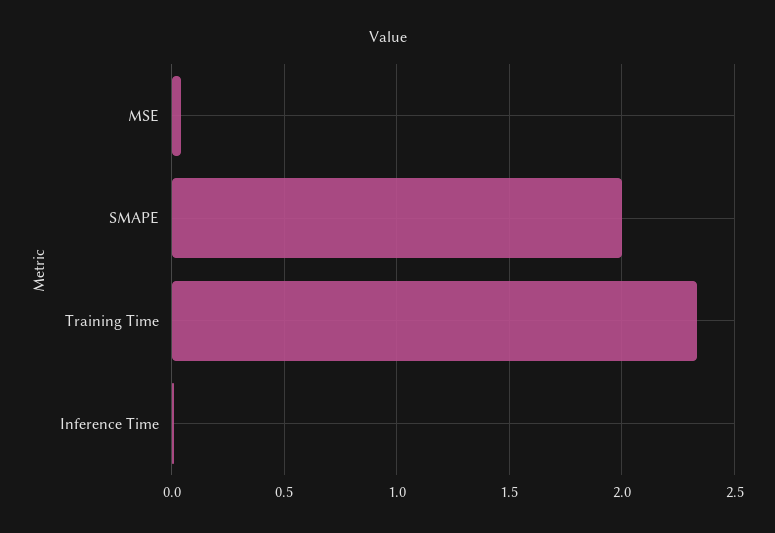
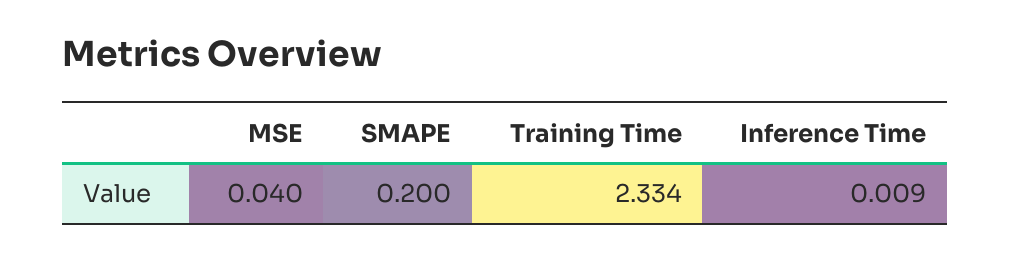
  {
    "MSE": 0.04,
-   "SMAPE": 2,
+   "SMAPE": 0.2,
    "Training Time": 2.334,
    "Inference Time": 0.009
  }

